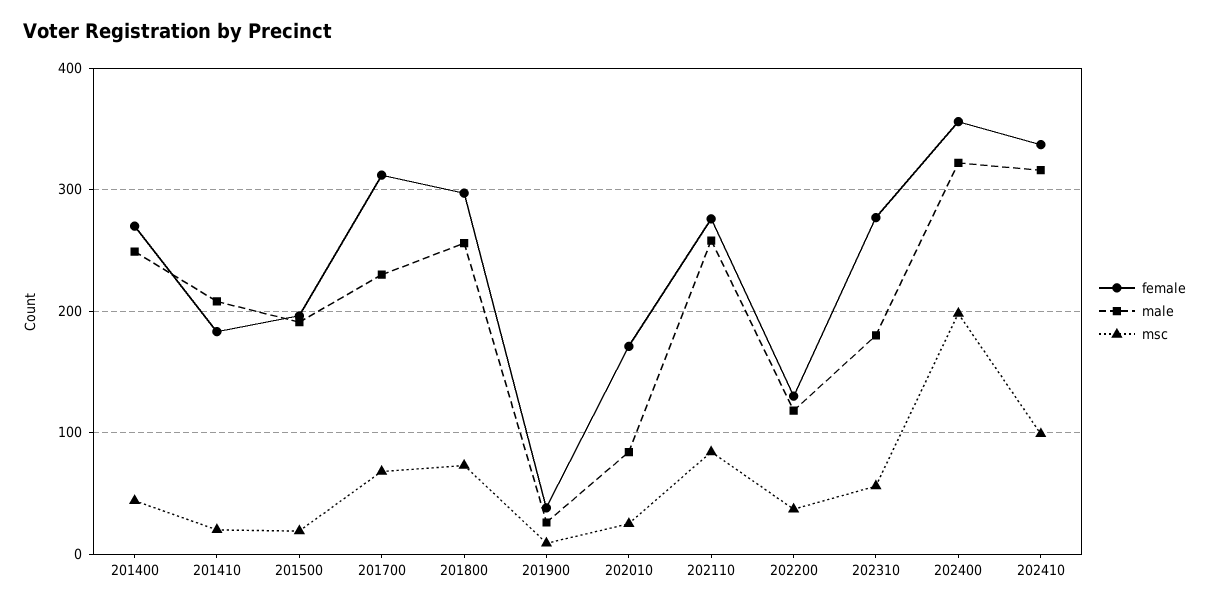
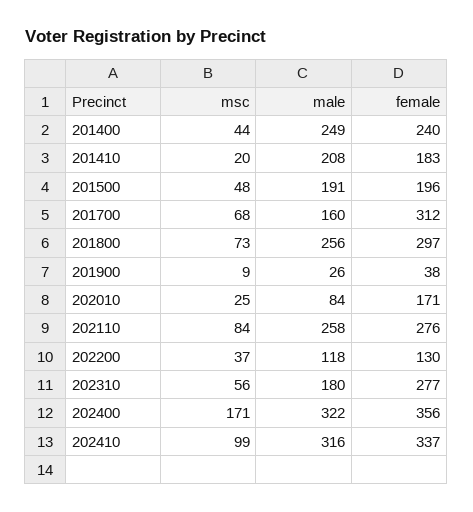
  {
    "female": {
-     "201400": 270,
+     "201400": 240,
      "201410": 183,
      "201500": 196,
      "201700": 312,
      "201800": 297,
      "201900": 38,
      "202010": 171,
      "202110": 276,
      "202200": 130,
      "202310": 277,
      "202400": 356,
      "202410": 337
    },
    "male": {
      "201400": 249,
      "201410": 208,
      "201500": 191,
-     "201700": 230,
+     "201700": 160,
      "201800": 256,
      "201900": 26,
      "202010": 84,
      "202110": 258,
      "202200": 118,
      "202310": 180,
      "202400": 322,
      "202410": 316
    },
    "msc": {
      "201400": 44,
      "201410": 20,
-     "201500": 20,
+     "201500": 48,
      "201700": 68,
      "201800": 73,
      "201900": 9,
      "202010": 25,
      "202110": 84,
      "202200": 37,
      "202310": 56,
-     "202400": 200,
+     "202400": 171,
      "202410": 99
    }
  }

